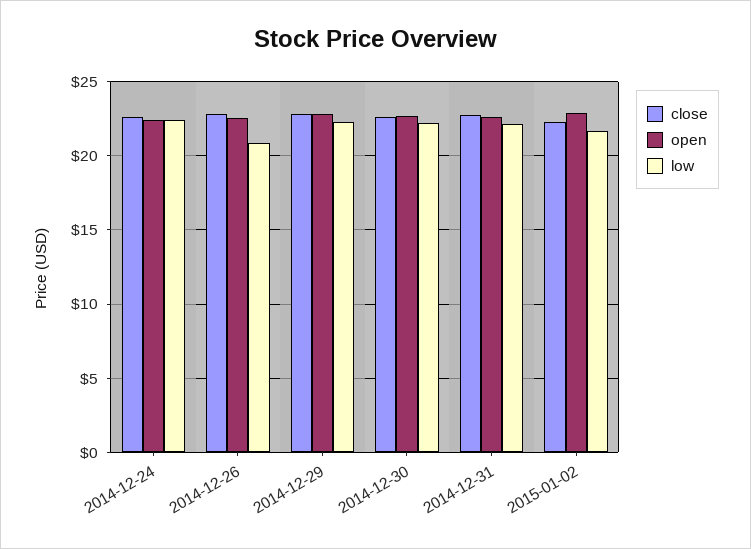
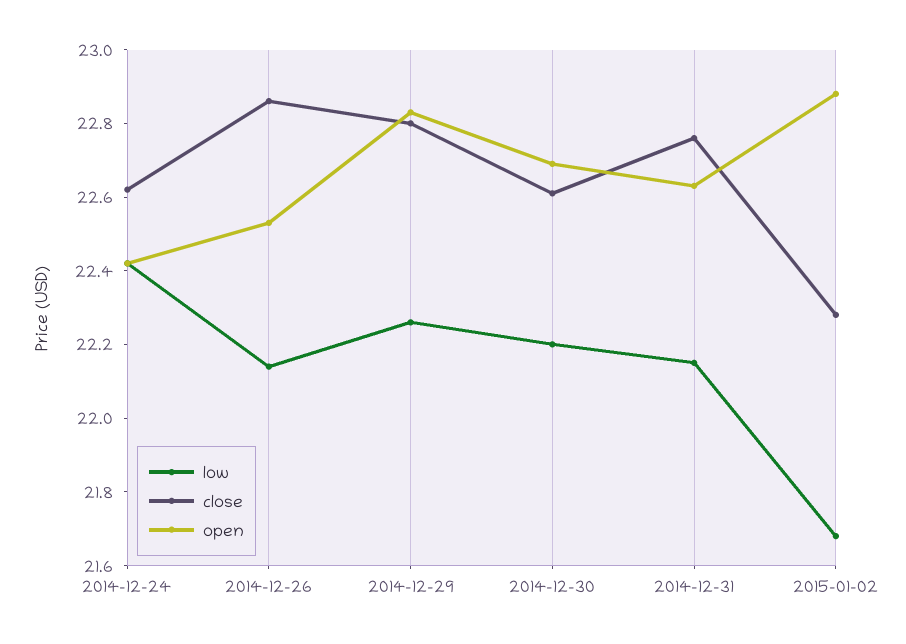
  {
    "close": {
      "2014-12-24": 22.6,
      "2014-12-26": 22.85,
      "2014-12-29": 22.8,
      "2014-12-30": 22.6,
      "2014-12-31": 22.75,
      "2015-01-02": 22.3
    },
    "open": {
      "2014-12-24": 22.4,
      "2014-12-26": 22.55,
      "2014-12-29": 22.85,
      "2014-12-30": 22.7,
      "2014-12-31": 22.65,
      "2015-01-02": 22.9
    },
    "low": {
      "2014-12-24": 22.4,
-     "2014-12-26": 21,
+     "2014-12-26": 22.15,
      "2014-12-29": 22.25,
      "2014-12-30": 22.2,
      "2014-12-31": 22.15,
      "2015-01-02": 21.7
    }
  }

